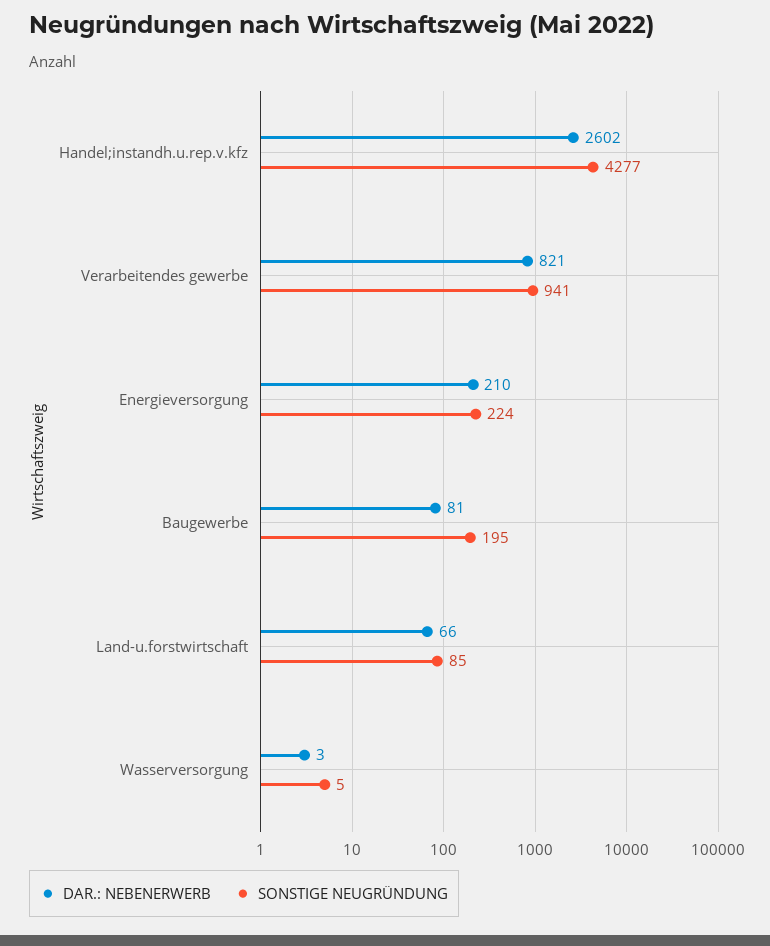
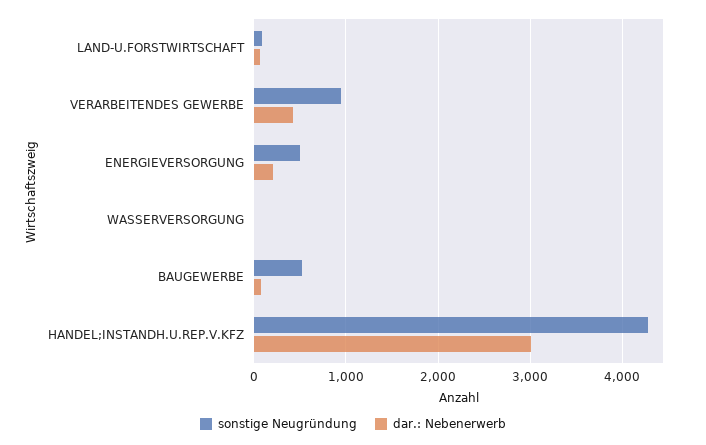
  {
    "DAR.: NEBENERWERB": {
-     "Handel;instandh.u.rep.v.kfz": 2602,
+     "Handel;instandh.u.rep.v.kfz": 3000,
-     "Verarbeitendes gewerbe": 821,
+     "Verarbeitendes gewerbe": 400,
      "Energieversorgung": 210,
      "Baugewerbe": 81,
      "Land-u.forstwirtschaft": 66,
      "Wasserversorgung": 3
    },
    "SONSTIGE NEUGRÜNDUNG": {
      "Handel;instandh.u.rep.v.kfz": 4277,
      "Verarbeitendes gewerbe": 941,
-     "Energieversorgung": 224,
+     "Energieversorgung": 500,
-     "Baugewerbe": 195,
+     "Baugewerbe": 500,
      "Land-u.forstwirtschaft": 85,
      "Wasserversorgung": 5
    }
  }

